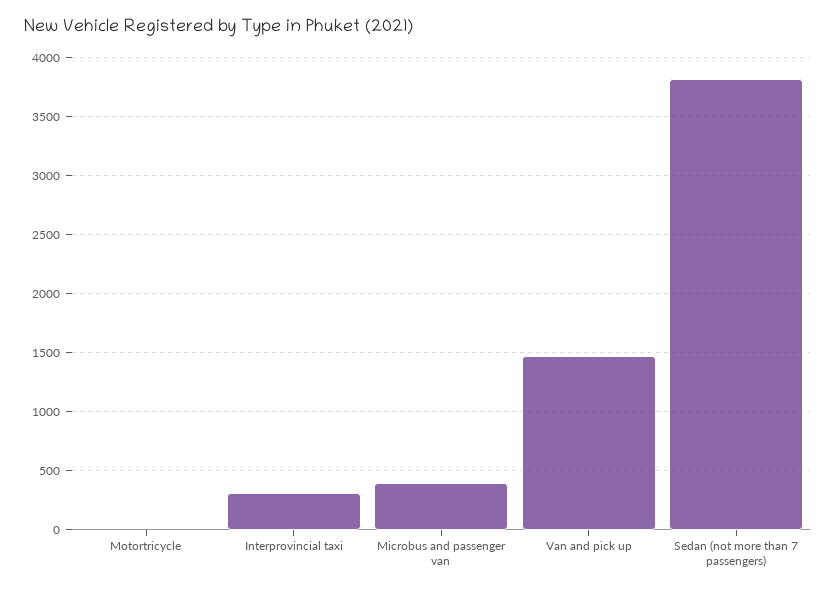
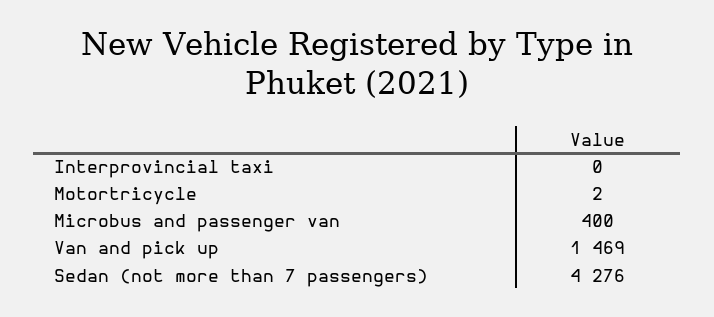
  {
    "Motortricycle": 2,
-   "Interprovincial taxi": 300,
+   "Interprovincial taxi": 0,
    "Microbus and passenger van": 400,
    "Van and pick up": 1469,
-   "Sedan (not more than 7 passengers)": 3800
+   "Sedan (not more than 7 passengers)": 4276
  }

